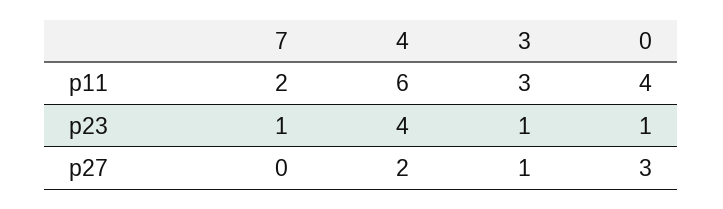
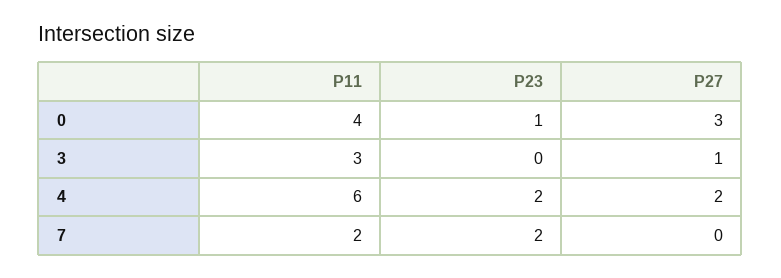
  {
    "7": {
      "p11": 2,
-     "p23": 1,
+     "p23": 2,
      "p27": 0
    },
    "4": {
      "p11": 6,
-     "p23": 4,
+     "p23": 2,
      "p27": 2
    },
    "3": {
      "p11": 3,
-     "p23": 1,
+     "p23": 0,
      "p27": 1
    },
    "0": {
      "p11": 4,
      "p23": 1,
      "p27": 3
    }
  }

